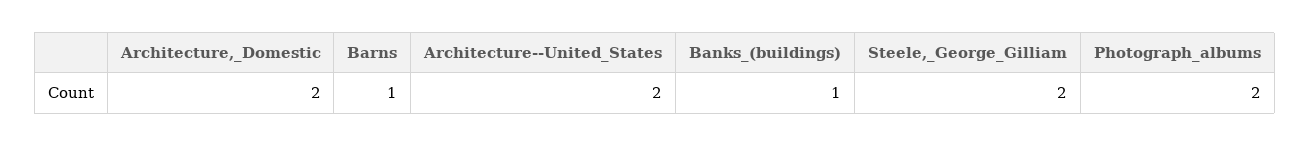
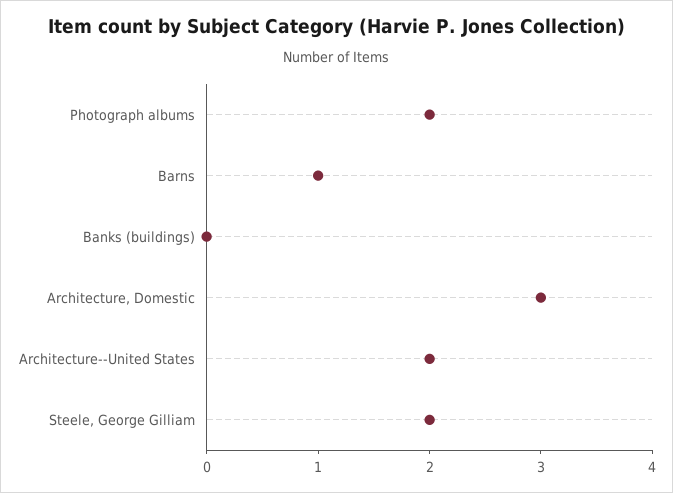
  {
-   "Architecture,_Domestic": 2,
+   "Architecture,_Domestic": 3,
    "Barns": 1,
    "Architecture--United_States": 2,
-   "Banks_(buildings)": 1,
+   "Banks_(buildings)": 0,
    "Steele,_George_Gilliam": 2,
    "Photograph_albums": 2
  }

